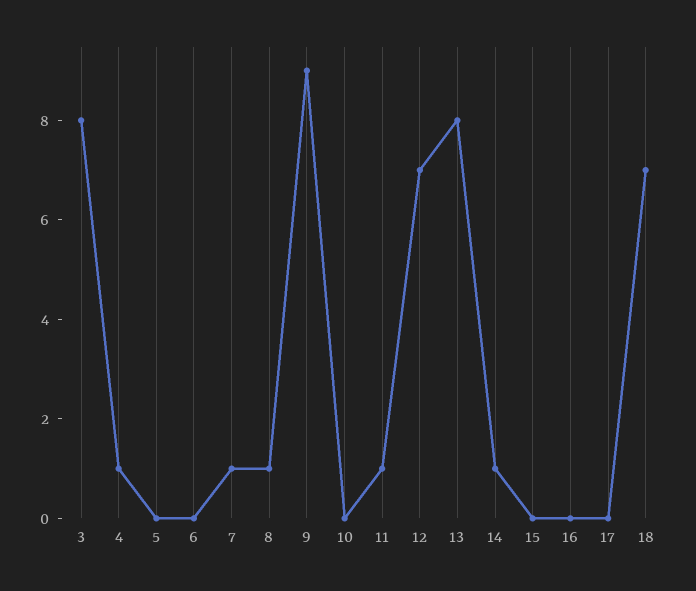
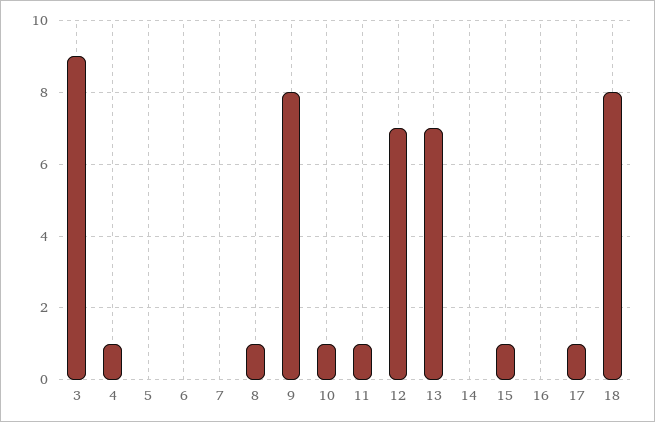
  {
-   "3": 8,
+   "3": 9,
    "4": 1,
    "5": 0,
    "6": 0,
-   "7": 1,
+   "7": 0,
    "8": 1,
-   "9": 9,
+   "9": 8,
-   "10": 0,
+   "10": 1,
    "11": 1,
    "12": 7,
-   "13": 8,
+   "13": 7,
-   "14": 1,
+   "14": 0,
-   "15": 0,
+   "15": 1,
    "16": 0,
-   "17": 0,
+   "17": 1,
-   "18": 7
+   "18": 8
  }

